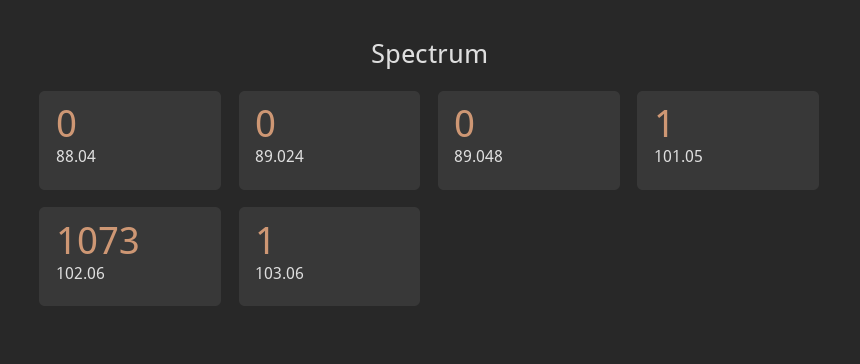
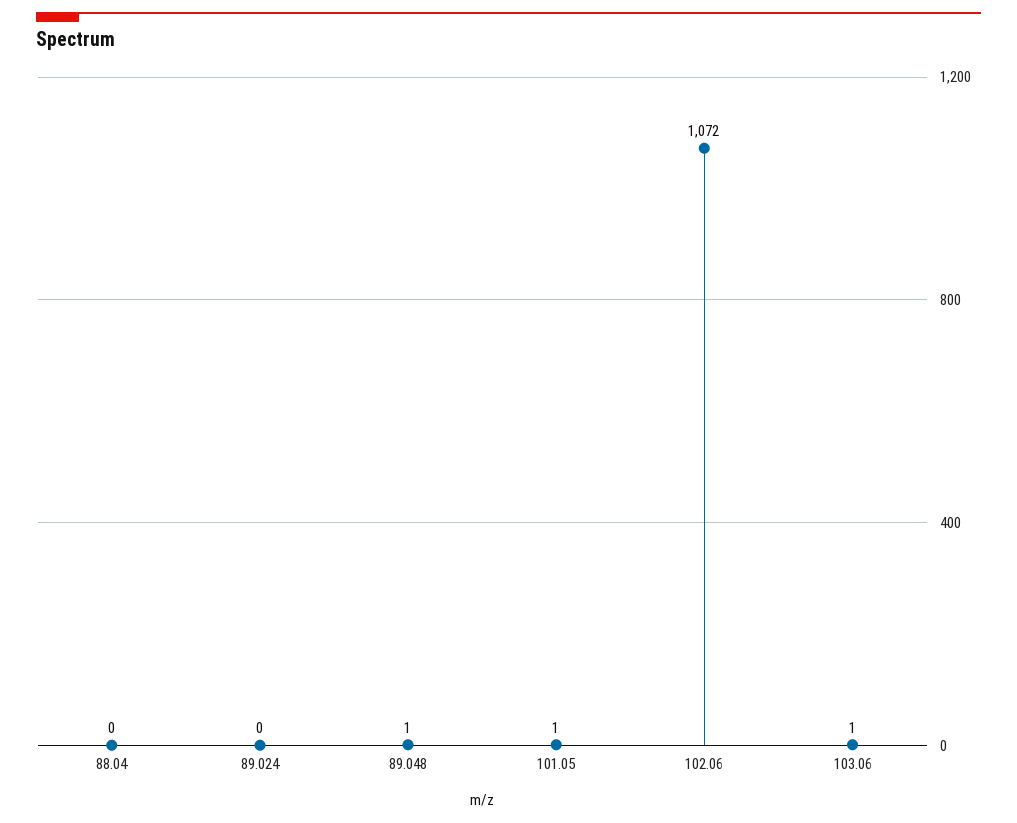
  {
    "88.04": 0,
    "89.024": 0,
-   "89.048": 0,
+   "89.048": 1,
    "101.05": 1,
-   "102.06": 1073,
+   "102.06": 1072,
    "103.06": 1
  }

